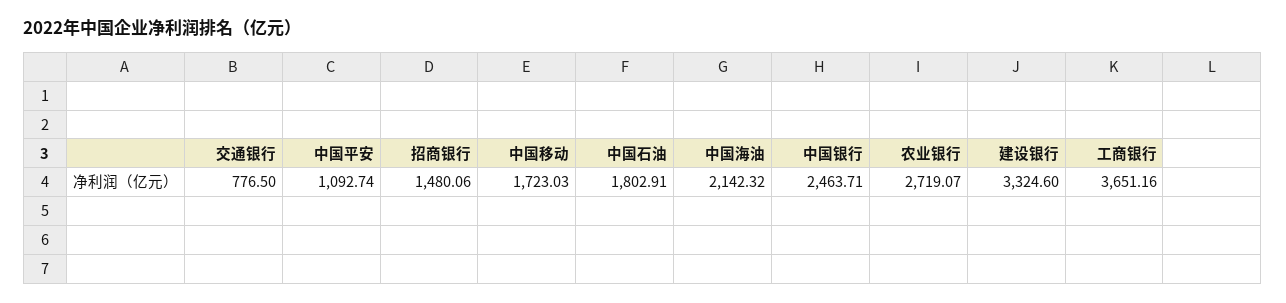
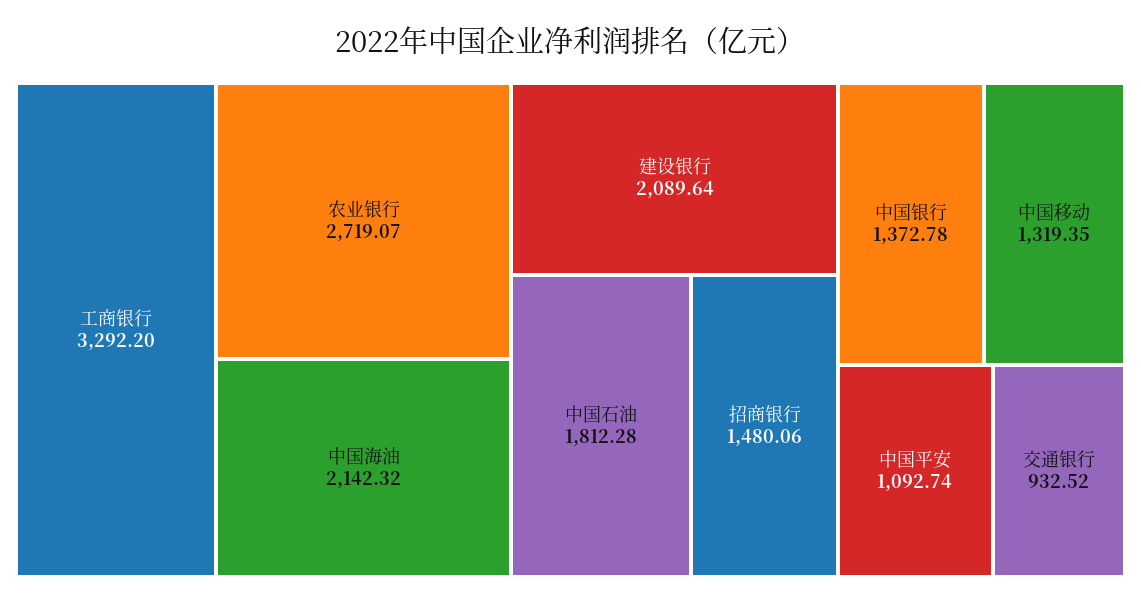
  {
-   "交通银行": 776.5,
+   "交通银行": 932.52,
    "中国平安": 1092.74,
    "招商银行": 1480.06,
-   "中国移动": 1723.03,
+   "中国移动": 1319.35,
-   "中国石油": 1802.91,
+   "中国石油": 1812.28,
    "中国海油": 2142.32,
-   "中国银行": 2463.71,
+   "中国银行": 1372.78,
    "农业银行": 2719.07,
-   "建设银行": 3324.6,
+   "建设银行": 2089.64,
-   "工商银行": 3651.16
+   "工商银行": 3292.2
  }

